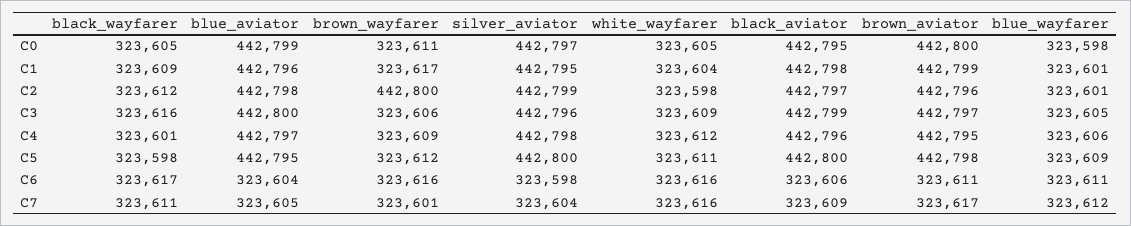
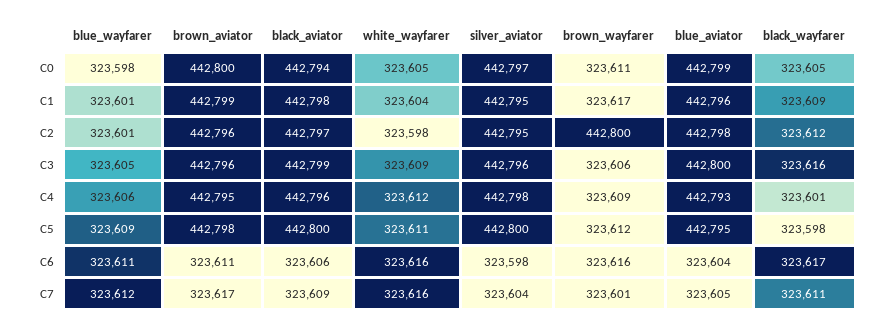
  {
    "black_wayfarer": {
      "C0": 323605,
      "C1": 323609,
      "C2": 323612,
      "C3": 323616,
      "C4": 323601,
      "C5": 323598,
      "C6": 323617,
      "C7": 323611
    },
    "blue_aviator": {
      "C0": 442799,
      "C1": 442796,
      "C2": 442798,
      "C3": 442800,
-     "C4": 442797,
+     "C4": 442793,
      "C5": 442795,
      "C6": 323604,
      "C7": 323605
    },
    "brown_wayfarer": {
      "C0": 323611,
      "C1": 323617,
      "C2": 442800,
      "C3": 323606,
      "C4": 323609,
      "C5": 323612,
      "C6": 323616,
      "C7": 323601
    },
    "silver_aviator": {
      "C0": 442797,
      "C1": 442795,
-     "C2": 442799,
+     "C2": 442795,
      "C3": 442796,
      "C4": 442798,
      "C5": 442800,
      "C6": 323598,
      "C7": 323604
    },
    "white_wayfarer": {
      "C0": 323605,
      "C1": 323604,
      "C2": 323598,
      "C3": 323609,
      "C4": 323612,
      "C5": 323611,
      "C6": 323616,
      "C7": 323616
    },
    "black_aviator": {
-     "C0": 442795,
+     "C0": 442794,
      "C1": 442798,
      "C2": 442797,
      "C3": 442799,
      "C4": 442796,
      "C5": 442800,
      "C6": 323606,
      "C7": 323609
    },
    "brown_aviator": {
      "C0": 442800,
      "C1": 442799,
      "C2": 442796,
-     "C3": 442797,
+     "C3": 442796,
      "C4": 442795,
      "C5": 442798,
      "C6": 323611,
      "C7": 323617
    },
    "blue_wayfarer": {
      "C0": 323598,
      "C1": 323601,
      "C2": 323601,
      "C3": 323605,
      "C4": 323606,
      "C5": 323609,
      "C6": 323611,
      "C7": 323612
    }
  }

